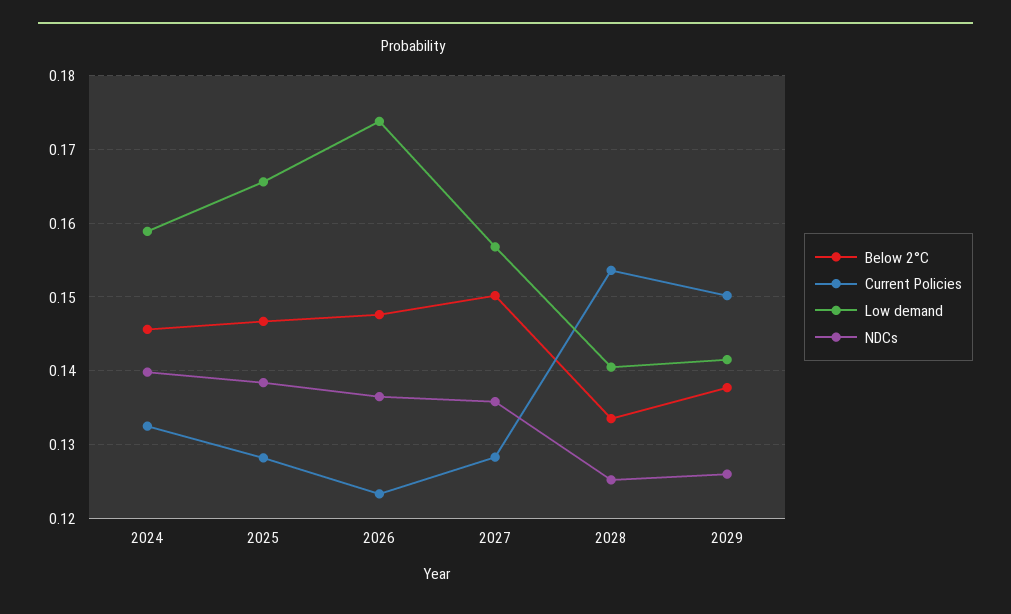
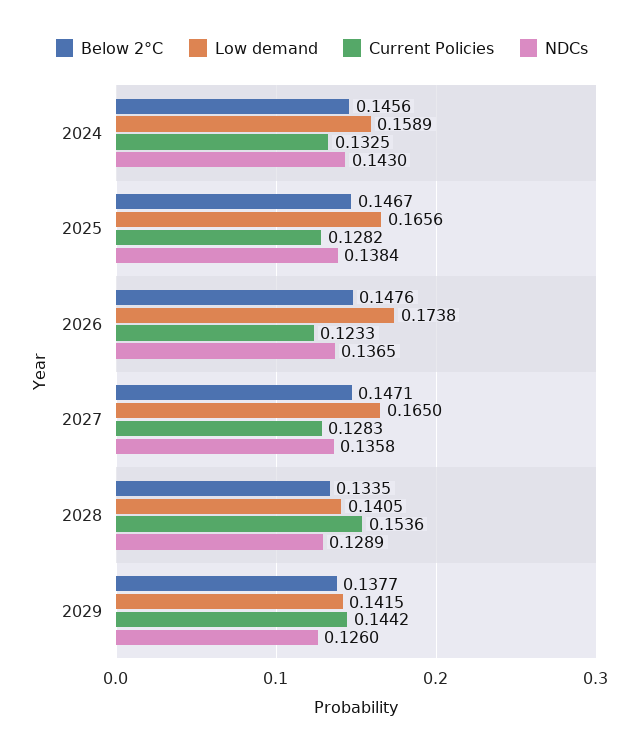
  {
    "Below 2°C": {
      "2024": 0.1456,
      "2025": 0.1467,
      "2026": 0.1476,
-     "2027": 0.15,
+     "2027": 0.1471,
      "2028": 0.1335,
      "2029": 0.1377
    },
    "Current Policies": {
      "2024": 0.1325,
      "2025": 0.1282,
      "2026": 0.1233,
      "2027": 0.1283,
      "2028": 0.1536,
-     "2029": 0.15
+     "2029": 0.1442
    },
    "Low demand": {
      "2024": 0.1589,
      "2025": 0.1656,
      "2026": 0.1738,
-     "2027": 0.157,
+     "2027": 0.165,
      "2028": 0.1405,
      "2029": 0.1415
    },
    "NDCs": {
-     "2024": 0.14,
+     "2024": 0.143,
      "2025": 0.1384,
      "2026": 0.1365,
      "2027": 0.1358,
-     "2028": 0.125,
+     "2028": 0.1289,
      "2029": 0.126
    }
  }

